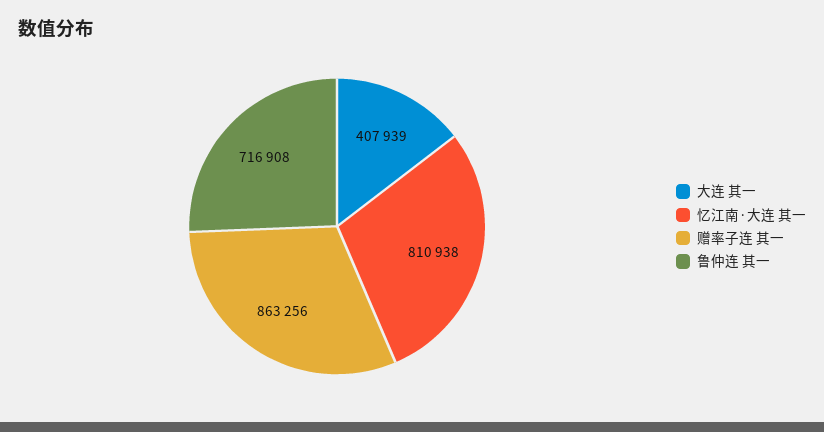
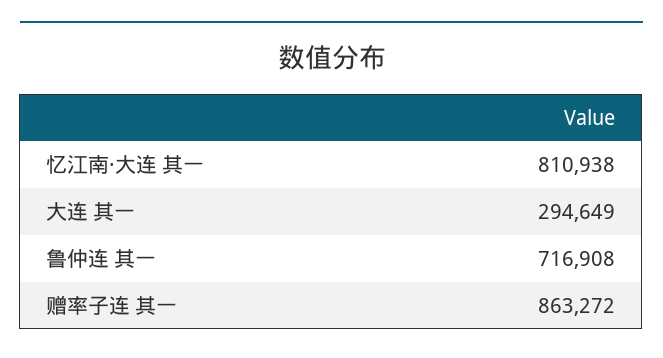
  {
-   "大连 其一": 407939,
+   "大连 其一": 294649,
    "忆江南·大连 其一": 810938,
-   "赠率子连 其一": 863256,
+   "赠率子连 其一": 863272,
    "鲁仲连 其一": 716908
  }

